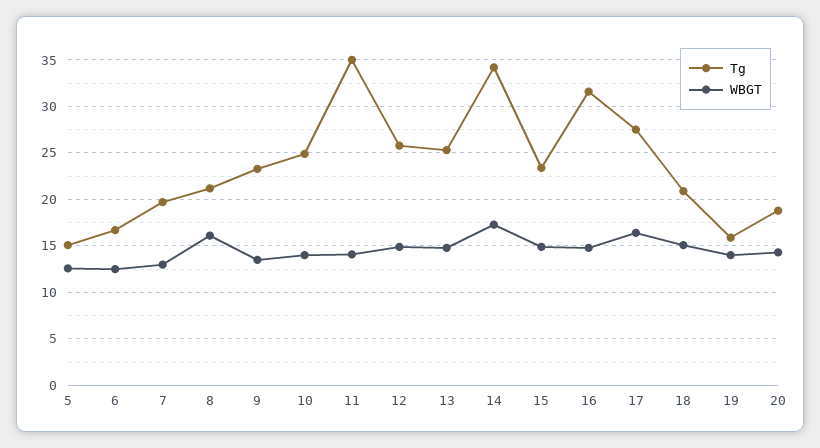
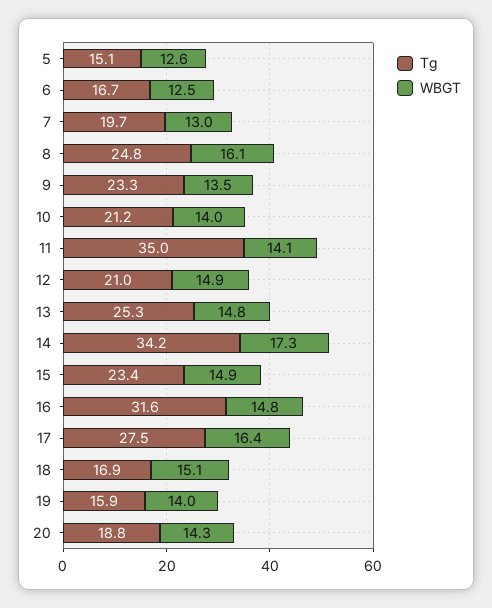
  {
    "Tg": {
      "5": 15.1,
      "6": 16.7,
      "7": 19.7,
-     "8": 21,
+     "8": 24.8,
      "9": 23.3,
-     "10": 25,
+     "10": 21.2,
      "11": 35,
-     "12": 26,
+     "12": 21,
      "13": 25.3,
      "14": 34.2,
      "15": 23.4,
      "16": 31.6,
      "17": 27.5,
-     "18": 21,
+     "18": 16.9,
      "19": 15.9,
      "20": 18.8
    },
    "WBGT": {
      "5": 12.6,
      "6": 12.5,
      "7": 13,
      "8": 16.1,
      "9": 13.5,
      "10": 14,
      "11": 14.1,
      "12": 14.9,
      "13": 14.8,
      "14": 17.3,
      "15": 14.9,
      "16": 14.8,
      "17": 16.4,
      "18": 15.1,
      "19": 14,
      "20": 14.3
    }
  }

